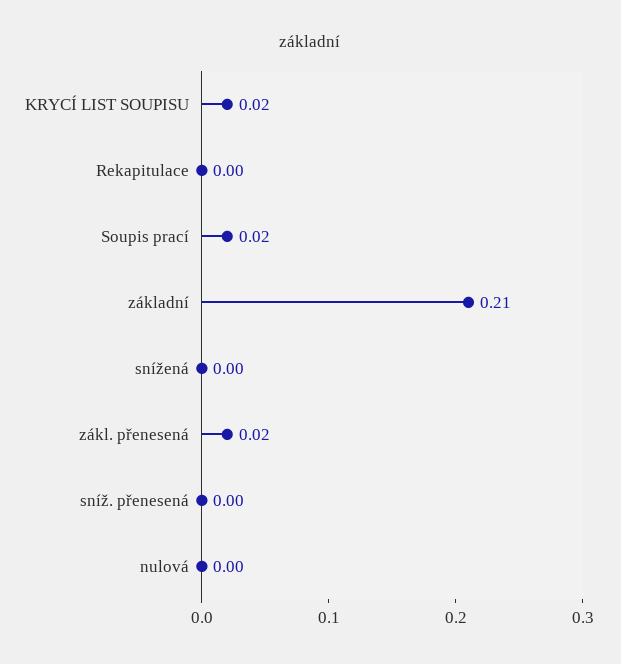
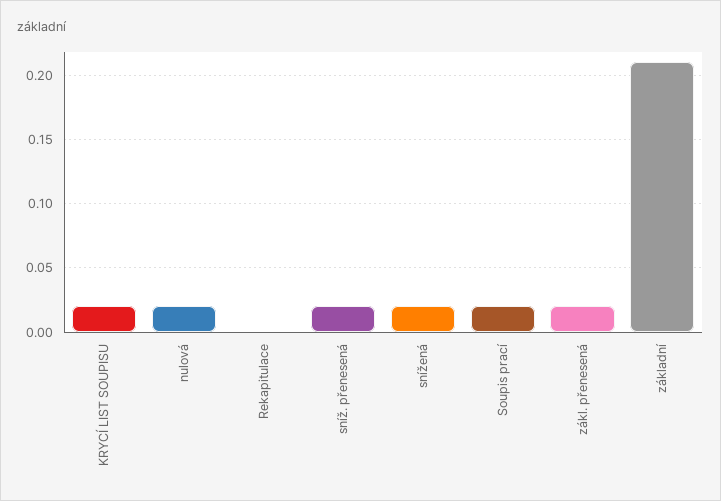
  {
    "KRYCÍ LIST SOUPISU": 0.02,
    "Rekapitulace": 0,
    "Soupis prací": 0.02,
    "základní": 0.21,
-   "snížená": 0,
+   "snížená": 0.02,
    "zákl. přenesená": 0.02,
-   "sníž. přenesená": 0,
+   "sníž. přenesená": 0.02,
-   "nulová": 0
+   "nulová": 0.02
  }

